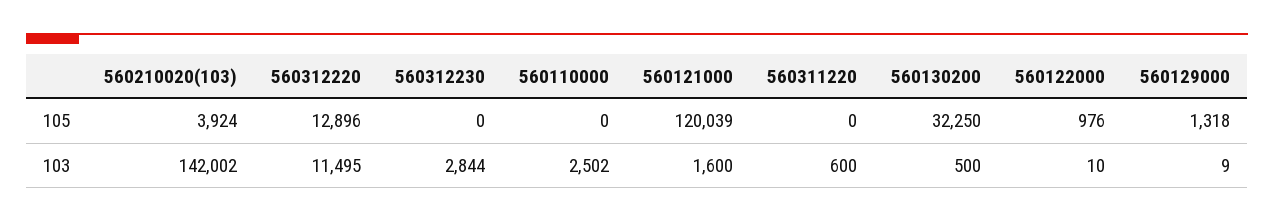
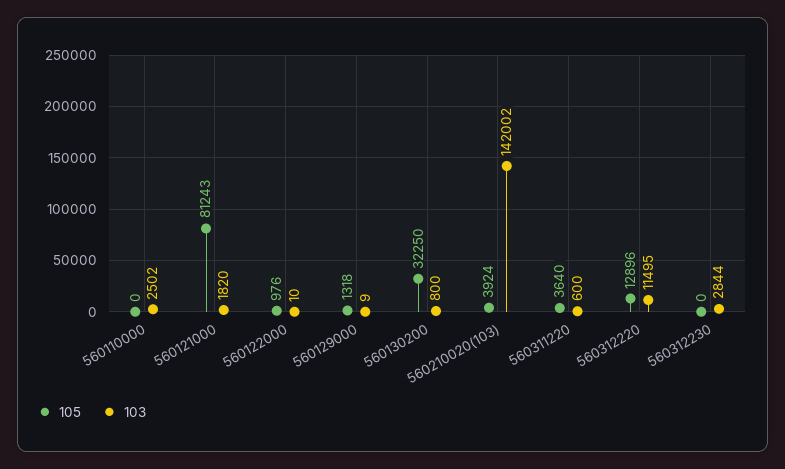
  {
    "105": {
      "560210020(103)": 3924,
      "560312220": 12896,
      "560312230": 0,
      "560110000": 0,
-     "560121000": 120039,
+     "560121000": 81243,
-     "560311220": 0,
+     "560311220": 3640,
      "560130200": 32250,
      "560122000": 976,
      "560129000": 1318
    },
    "103": {
      "560210020(103)": 142002,
      "560312220": 11495,
      "560312230": 2844,
      "560110000": 2502,
-     "560121000": 1600,
+     "560121000": 1820,
      "560311220": 600,
-     "560130200": 500,
+     "560130200": 800,
      "560122000": 10,
      "560129000": 9
    }
  }

